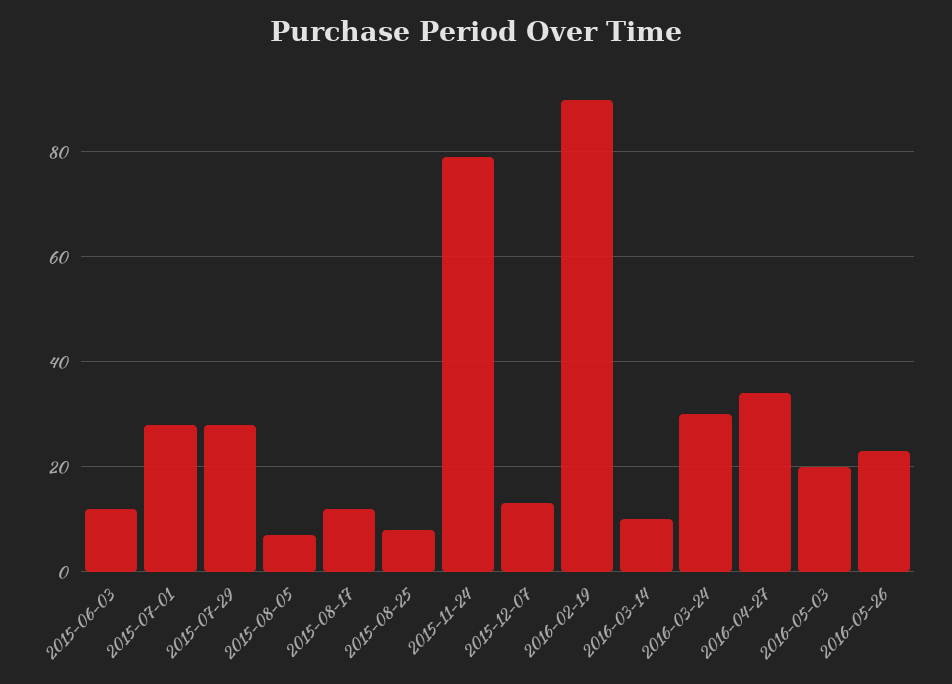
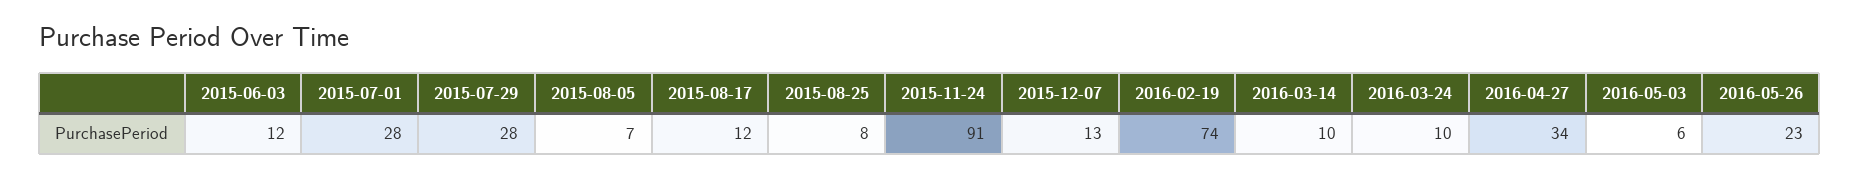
  {
    "2015-06-03": 12,
    "2015-07-01": 28,
    "2015-07-29": 28,
    "2015-08-05": 7,
    "2015-08-17": 12,
    "2015-08-25": 8,
-   "2015-11-24": 80,
+   "2015-11-24": 91,
    "2015-12-07": 13,
-   "2016-02-19": 90,
+   "2016-02-19": 74,
    "2016-03-14": 10,
-   "2016-03-24": 30,
+   "2016-03-24": 10,
    "2016-04-27": 34,
-   "2016-05-03": 20,
+   "2016-05-03": 6,
    "2016-05-26": 23
  }

